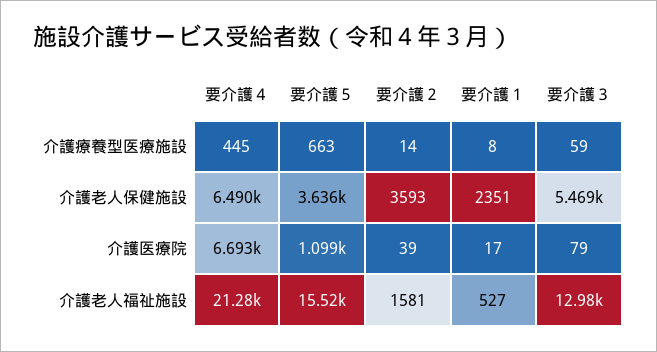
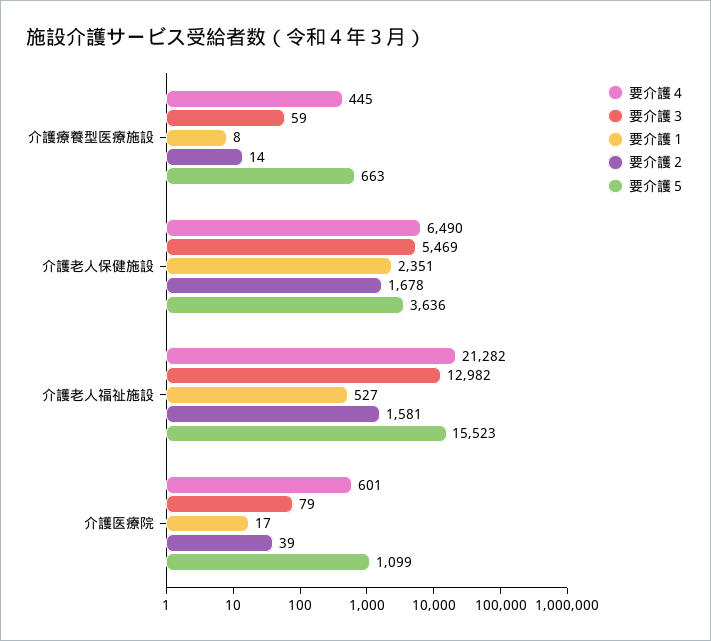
  {
    "要介護４": {
      "介護療養型医療施設": 445,
      "介護老人保健施設": 6490,
-     "介護医療院": 6693,
+     "介護医療院": 601,
      "介護老人福祉施設": 21282
    },
    "要介護５": {
      "介護療養型医療施設": 663,
      "介護老人保健施設": 3636,
      "介護医療院": 1099,
      "介護老人福祉施設": 15523
    },
    "要介護２": {
      "介護療養型医療施設": 14,
-     "介護老人保健施設": 3593,
+     "介護老人保健施設": 1678,
      "介護医療院": 39,
      "介護老人福祉施設": 1581
    },
    "要介護１": {
      "介護療養型医療施設": 8,
      "介護老人保健施設": 2351,
      "介護医療院": 17,
      "介護老人福祉施設": 527
    },
    "要介護３": {
      "介護療養型医療施設": 59,
      "介護老人保健施設": 5469,
      "介護医療院": 79,
      "介護老人福祉施設": 12982
    }
  }

